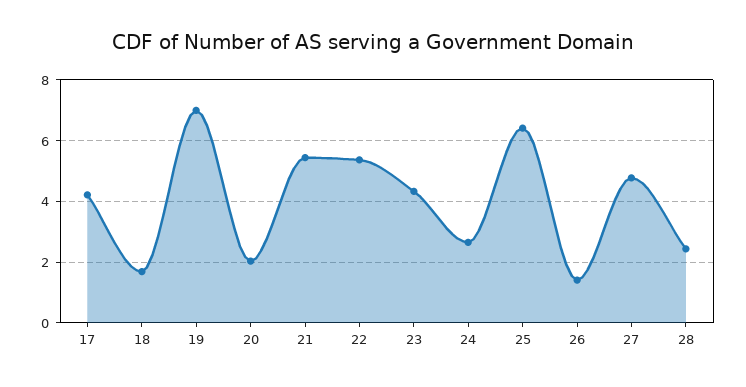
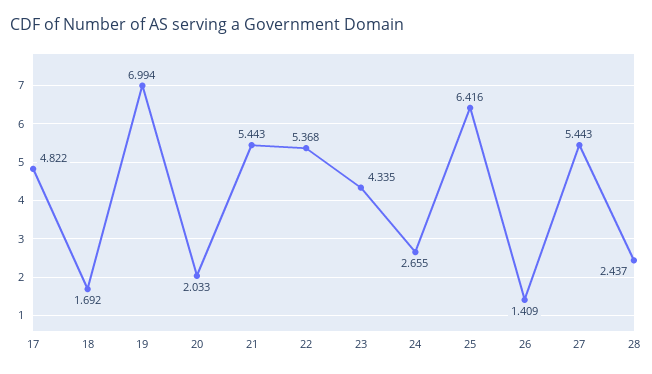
  {
-   "17": 4.2,
+   "17": 4.822,
    "18": 1.692,
    "19": 6.994,
    "20": 2.033,
    "21": 5.443,
    "22": 5.368,
    "23": 4.335,
    "24": 2.655,
    "25": 6.416,
    "26": 1.409,
-   "27": 4.8,
+   "27": 5.443,
    "28": 2.437
  }

